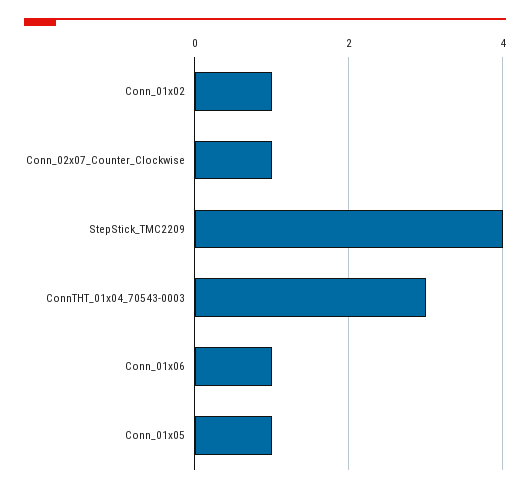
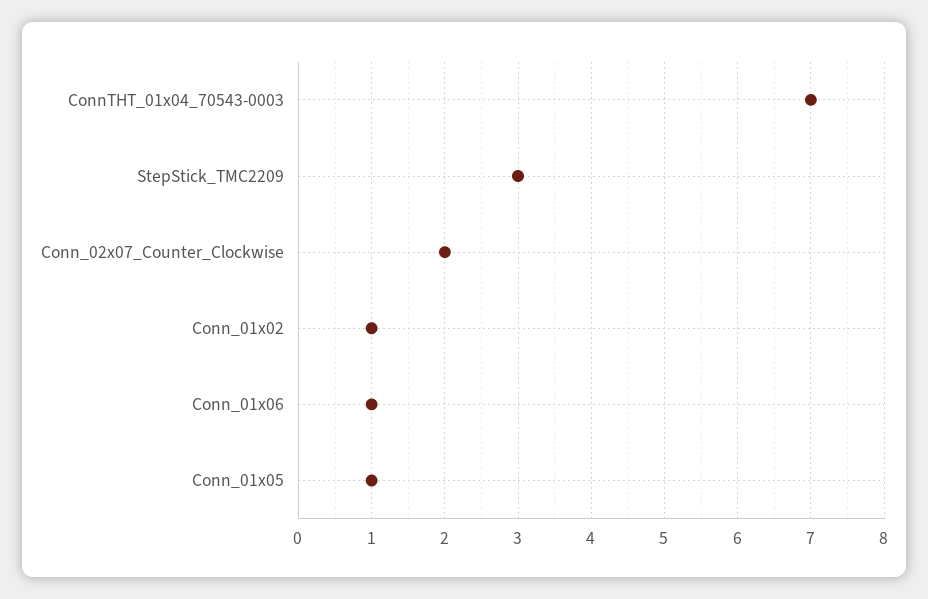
  {
    "Conn_01x02": 1,
-   "Conn_02x07_Counter_Clockwise": 1,
+   "Conn_02x07_Counter_Clockwise": 2,
-   "StepStick_TMC2209": 4,
+   "StepStick_TMC2209": 3,
-   "ConnTHT_01x04_70543-0003": 3,
+   "ConnTHT_01x04_70543-0003": 7,
    "Conn_01x06": 1,
    "Conn_01x05": 1
  }

